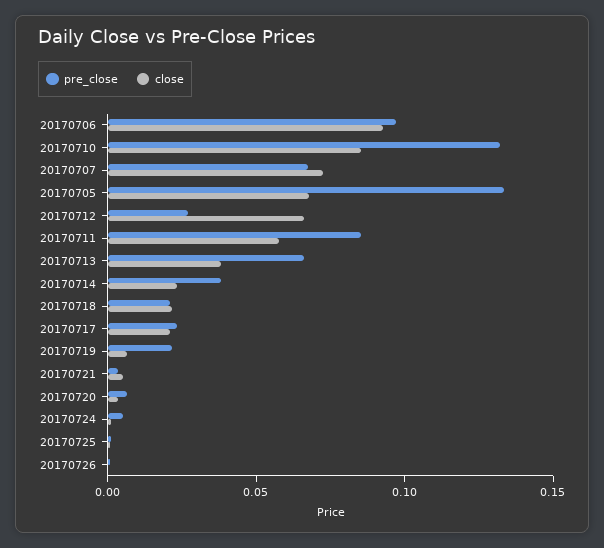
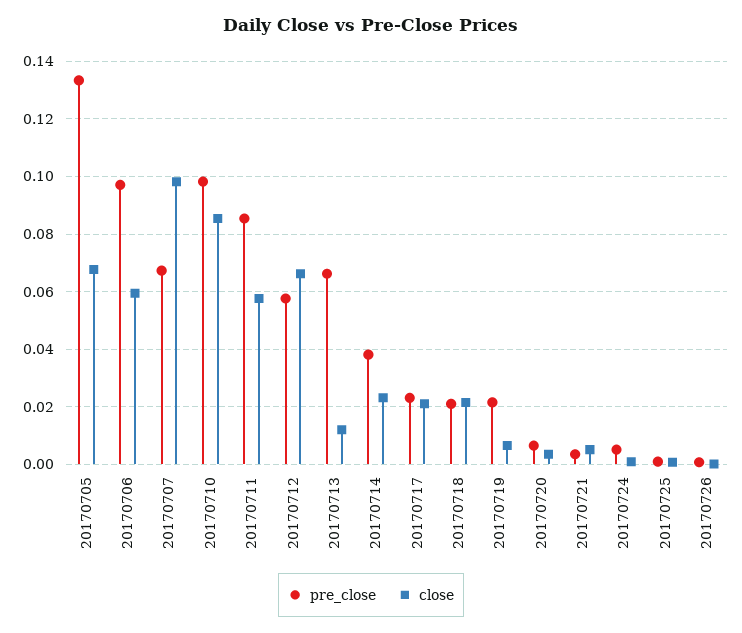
  {
    "pre_close": {
      "20170706": 0.0975,
-     "20170710": 0.13,
+     "20170710": 0.0975,
      "20170707": 0.0675,
      "20170705": 0.1325,
-     "20170712": 0.03,
+     "20170712": 0.0575,
      "20170711": 0.085,
      "20170713": 0.065,
      "20170714": 0.0375,
      "20170718": 0.02,
      "20170717": 0.0225,
      "20170719": 0.0225,
      "20170721": 0.0025,
      "20170720": 0.0075,
      "20170724": 0.005,
      "20170725": 0,
      "20170726": 0
    },
    "close": {
-     "20170706": 0.09,
+     "20170706": 0.06,
      "20170710": 0.085,
-     "20170707": 0.07,
+     "20170707": 0.0975,
      "20170705": 0.0675,
      "20170712": 0.065,
      "20170711": 0.0575,
-     "20170713": 0.04,
+     "20170713": 0.0125,
      "20170714": 0.0225,
      "20170718": 0.0225,
      "20170717": 0.02,
      "20170719": 0.0075,
      "20170721": 0.005,
      "20170720": 0.0025,
      "20170724": 0,
      "20170725": 0,
      "20170726": 0
    }
  }

